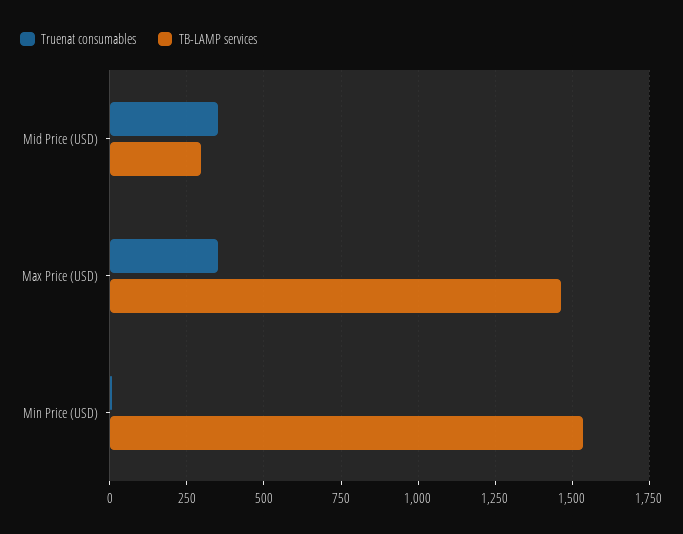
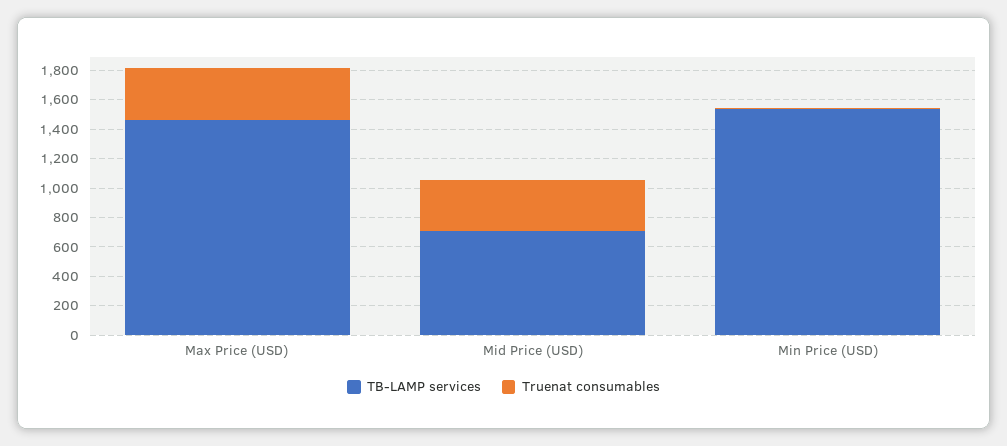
  {
    "Truenat consumables": {
      "Mid Price (USD)": 350,
      "Max Price (USD)": 350,
      "Min Price (USD)": 0
    },
    "TB-LAMP services": {
-     "Mid Price (USD)": 300,
+     "Mid Price (USD)": 700,
      "Max Price (USD)": 1475,
      "Min Price (USD)": 1525
    }
  }

